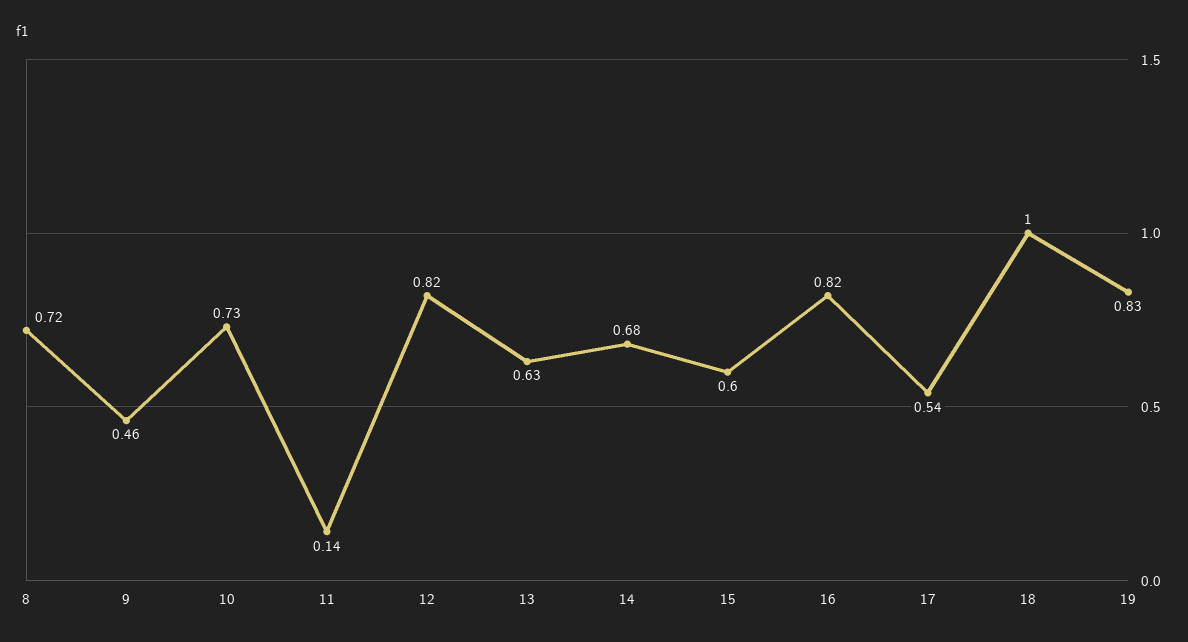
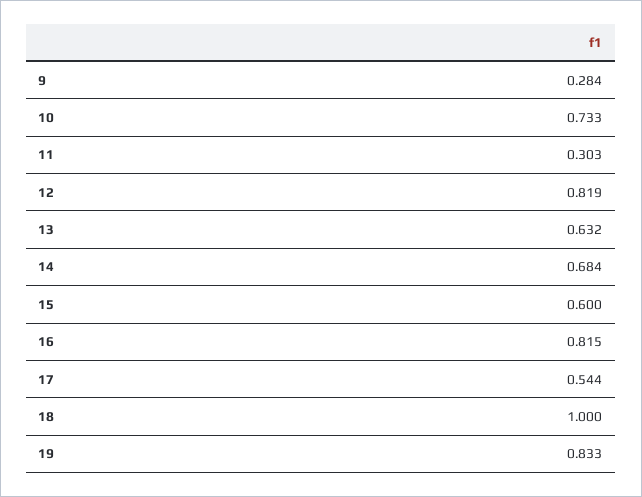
  {
-   "8": 0.72,
-   "9": 0.46,
+   "9": 0.284,
    "10": 0.733,
-   "11": 0.14,
+   "11": 0.303,
    "12": 0.819,
    "13": 0.632,
    "14": 0.684,
    "15": 0.6,
    "16": 0.815,
    "17": 0.544,
    "18": 1,
    "19": 0.833
  }

